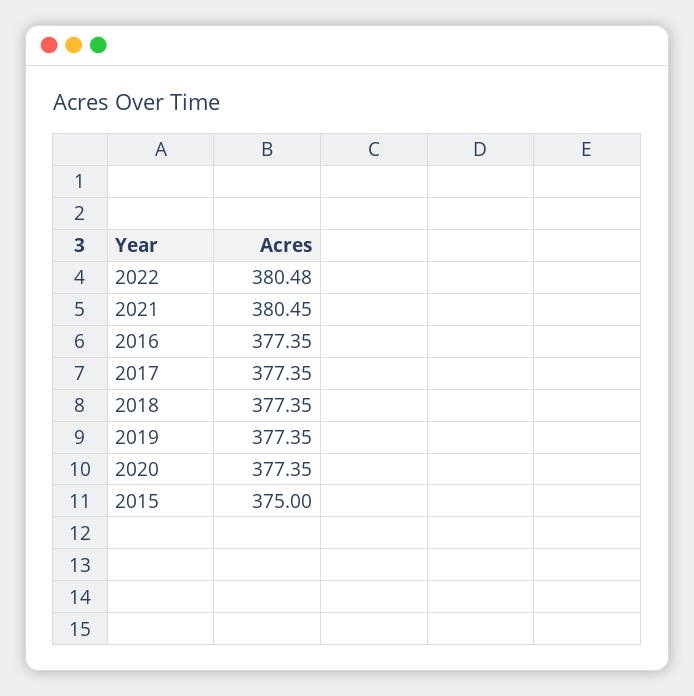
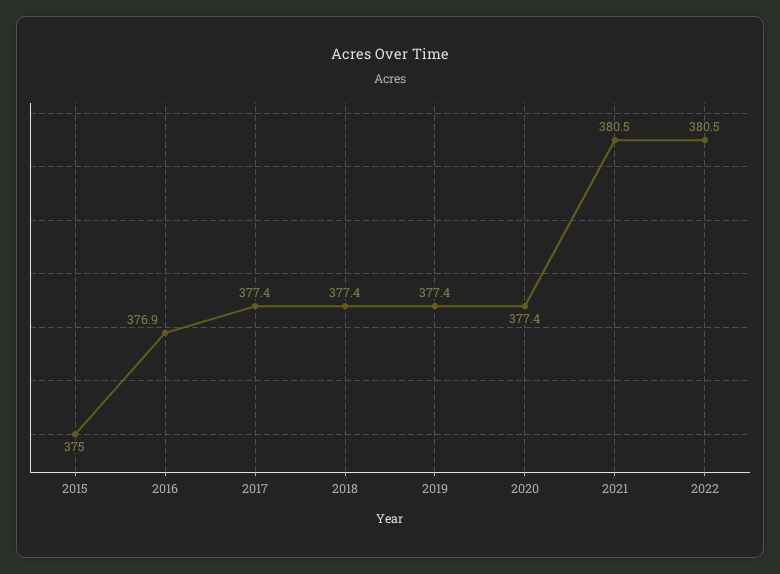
  {
    "2022": 380.48,
    "2021": 380.45,
-   "2016": 377.35,
+   "2016": 376.9,
    "2017": 377.35,
    "2018": 377.35,
    "2019": 377.35,
    "2020": 377.35,
    "2015": 375
  }

